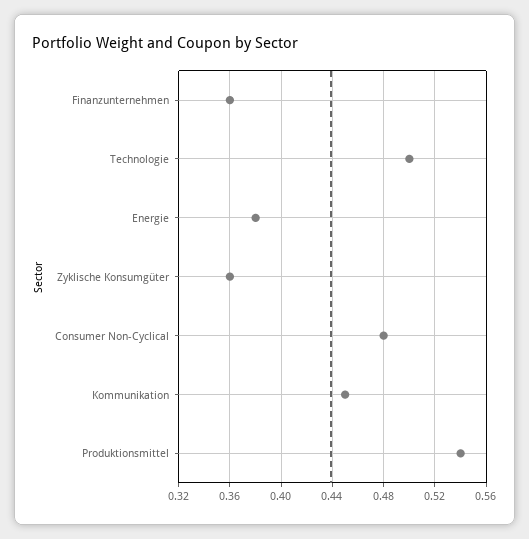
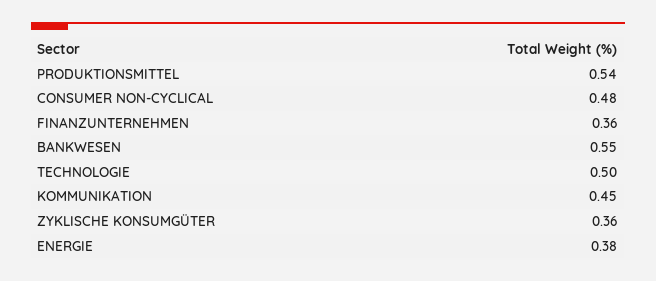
  {
    "Finanzunternehmen": 0.36,
    "Technologie": 0.5,
    "Energie": 0.38,
    "Zyklische Konsumgüter": 0.36,
    "Consumer Non-Cyclical": 0.48,
    "Kommunikation": 0.45,
-   "Produktionsmittel": 0.54
+   "Produktionsmittel": 0.54,
+   "BANKWESEN": 0.55
  }

